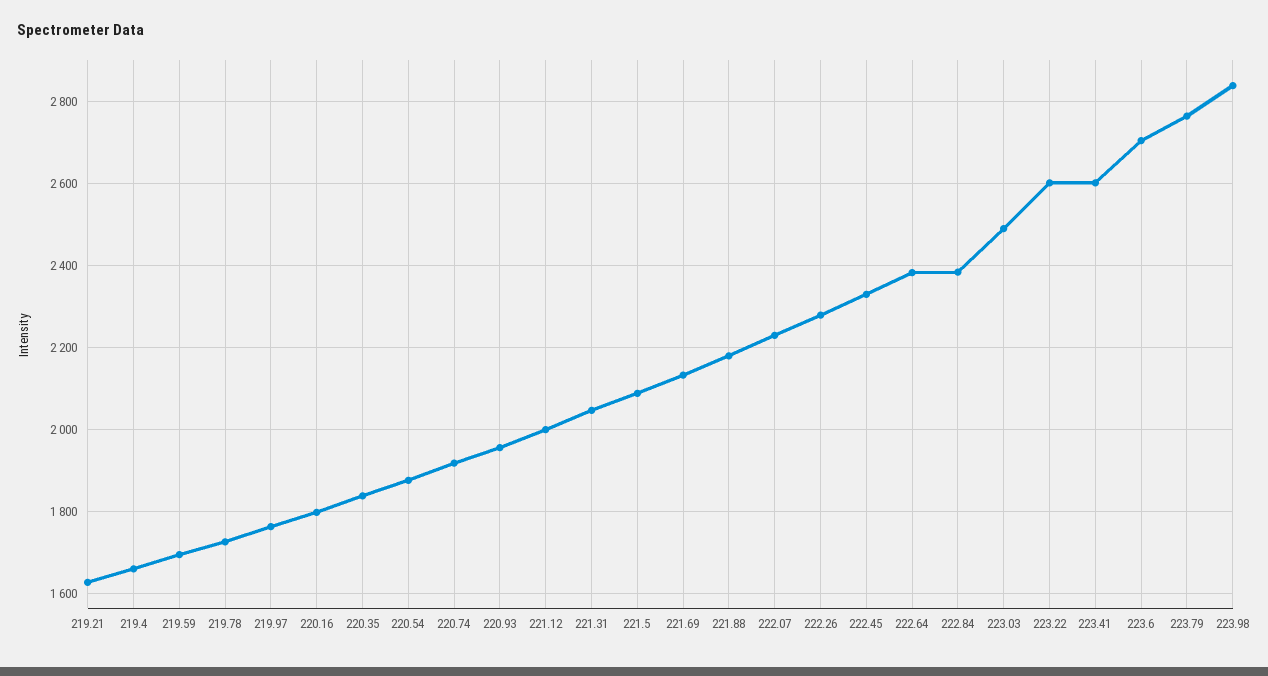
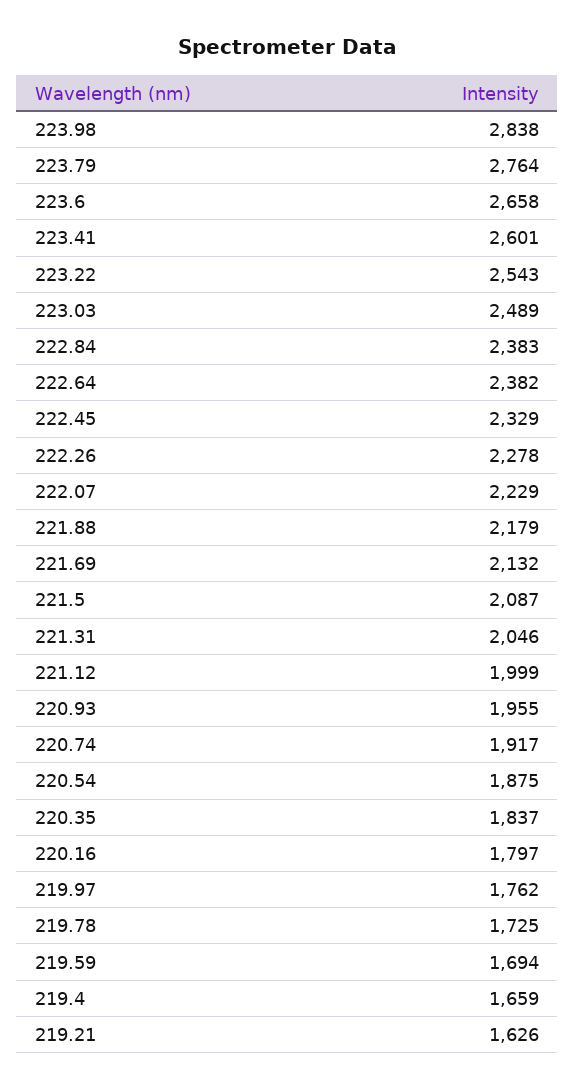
  {
    "219.21": 1626,
    "219.4": 1659,
    "219.59": 1694,
    "219.78": 1725,
    "219.97": 1762,
    "220.16": 1797,
    "220.35": 1837,
    "220.54": 1875,
    "220.74": 1917,
    "220.93": 1955,
    "221.12": 1999,
    "221.31": 2046,
    "221.5": 2087,
    "221.69": 2132,
    "221.88": 2179,
    "222.07": 2229,
    "222.26": 2278,
    "222.45": 2329,
    "222.64": 2382,
    "222.84": 2383,
    "223.03": 2489,
-   "223.22": 2600,
+   "223.22": 2543,
    "223.41": 2601,
-   "223.6": 2700,
+   "223.6": 2658,
    "223.79": 2764,
    "223.98": 2838
  }

